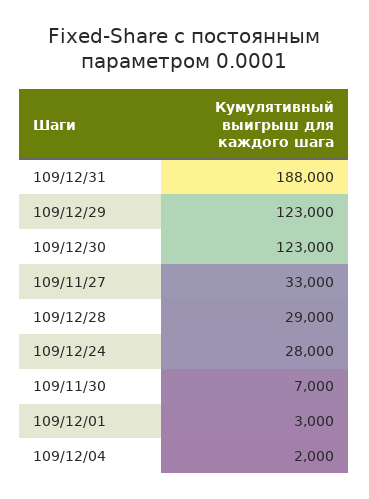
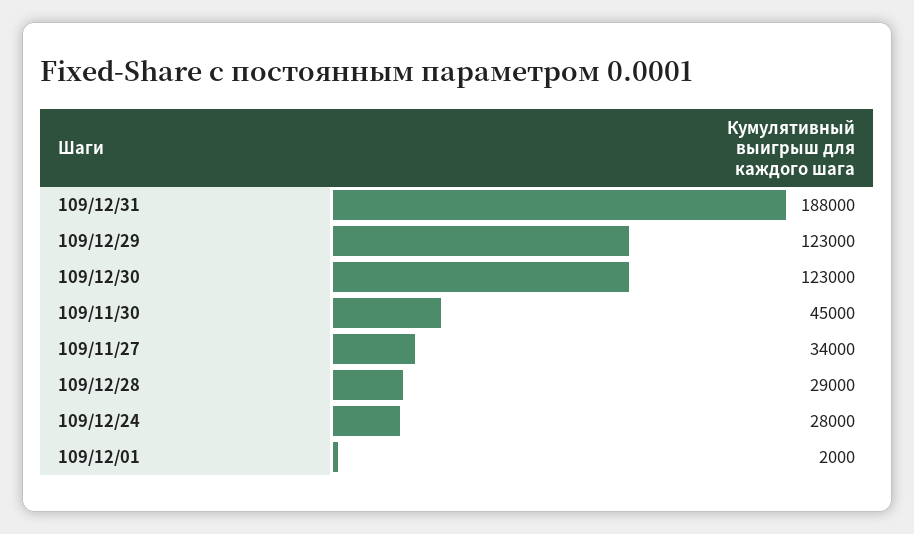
  {
    "109/12/31": 188000,
    "109/12/29": 123000,
    "109/12/30": 123000,
-   "109/11/27": 33000,
+   "109/11/27": 34000,
    "109/12/28": 29000,
    "109/12/24": 28000,
-   "109/11/30": 7000,
+   "109/11/30": 45000,
-   "109/12/01": 3000,
+   "109/12/01": 2000
-   "109/12/04": 2000
  }

